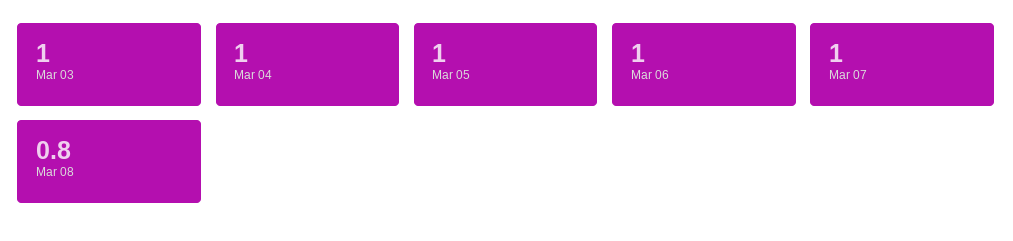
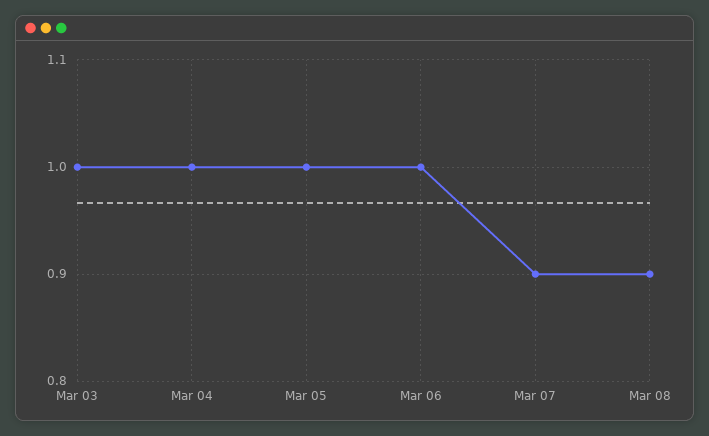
  {
    "Mar 03": 1,
    "Mar 04": 1,
    "Mar 05": 1,
    "Mar 06": 1,
-   "Mar 07": 1,
+   "Mar 07": 0.9,
-   "Mar 08": 0.8
+   "Mar 08": 0.9
  }

